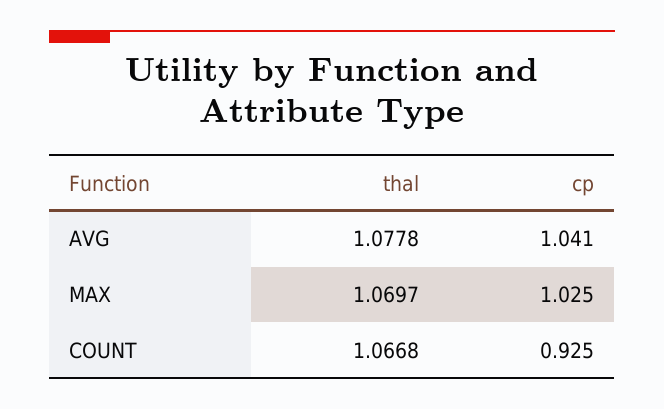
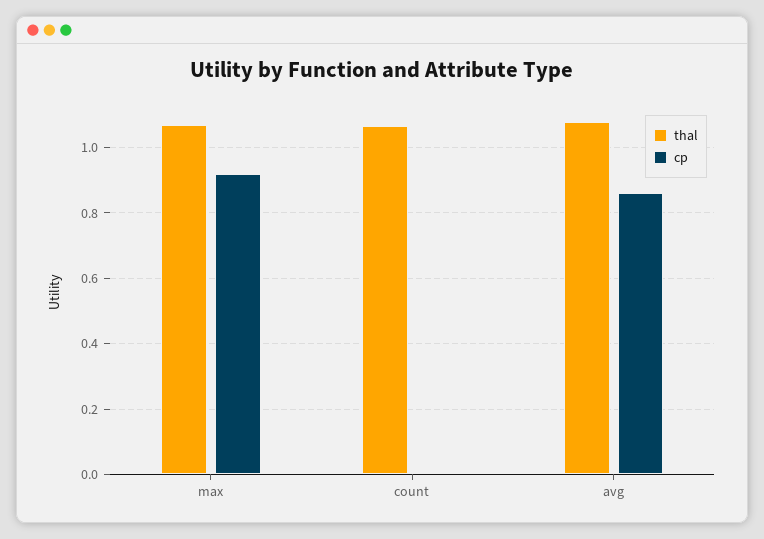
  {
    "thal": {
      "AVG": 1.0778,
      "MAX": 1.0697,
      "COUNT": 1.0668
    },
    "cp": {
-     "AVG": 1.041,
+     "AVG": 0.86,
-     "MAX": 1.025,
+     "MAX": 0.92,
-     "COUNT": 0.925
+     "COUNT": 0
    }
  }

